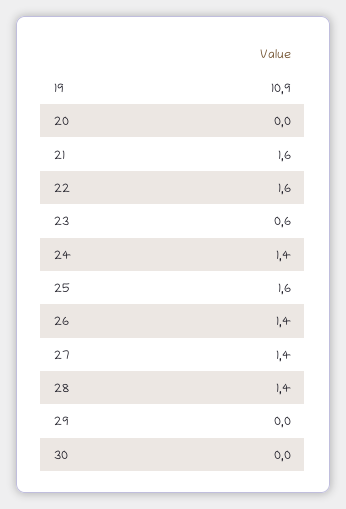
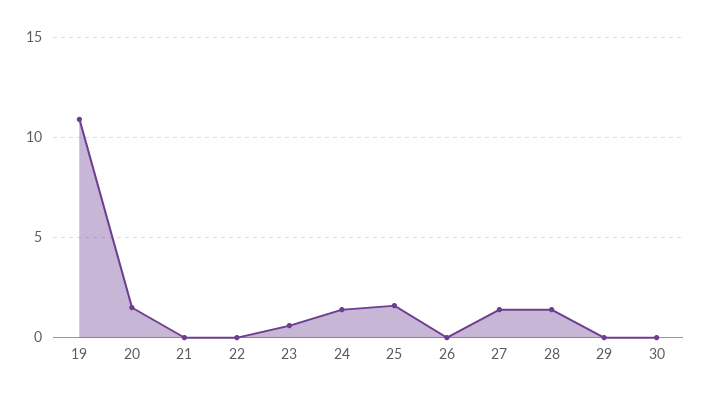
  {
    "19": 10.9,
-   "20": 0,
+   "20": 1.5,
-   "21": 1.6,
+   "21": 0,
-   "22": 1.6,
+   "22": 0,
    "23": 0.6,
    "24": 1.4,
    "25": 1.6,
-   "26": 1.4,
+   "26": 0,
    "27": 1.4,
    "28": 1.4,
    "29": 0,
    "30": 0
  }

